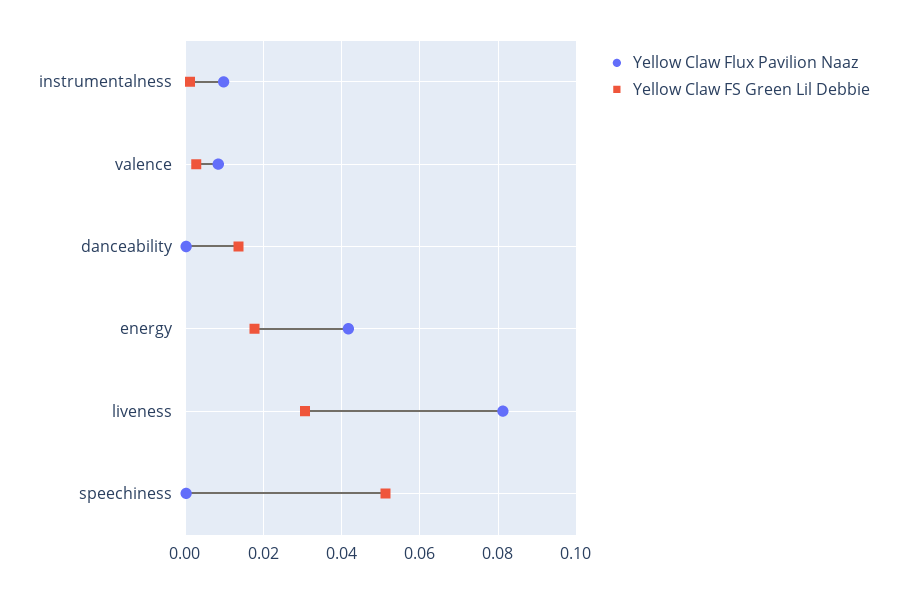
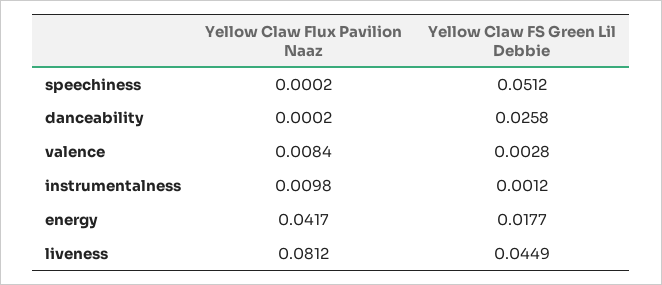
  {
    "Yellow Claw Flux Pavilion Naaz": {
      "instrumentalness": 0.0098,
      "valence": 0.0084,
      "danceability": 0.0002,
      "energy": 0.0417,
      "liveness": 0.0812,
      "speechiness": 0.0002
    },
    "Yellow Claw FS Green Lil Debbie": {
      "instrumentalness": 0.0012,
      "valence": 0.0028,
-     "danceability": 0.014,
+     "danceability": 0.0258,
      "energy": 0.0177,
-     "liveness": 0.03,
+     "liveness": 0.0449,
      "speechiness": 0.0512
    }
  }

